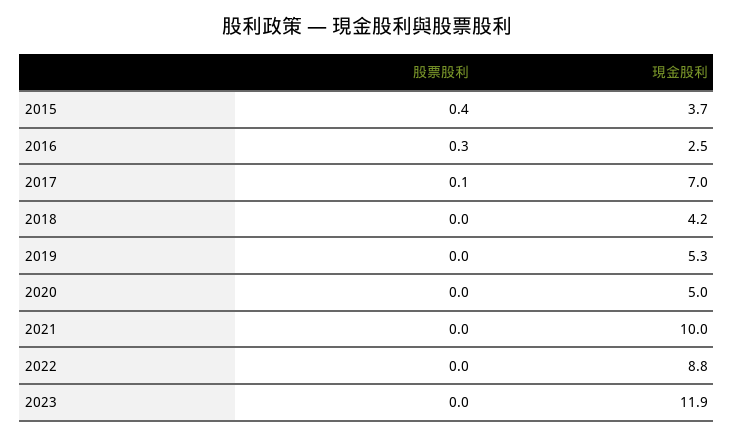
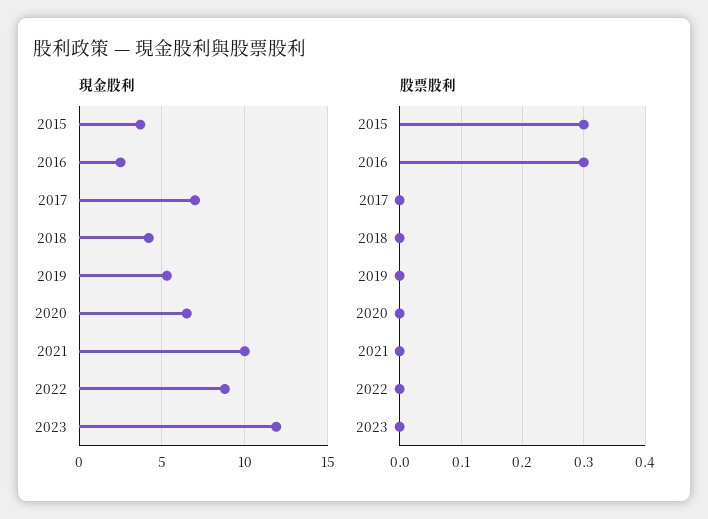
  {
    "股票股利": {
-     "2015": 0.4,
+     "2015": 0.3,
      "2016": 0.3,
-     "2017": 0.1,
+     "2017": 0,
      "2018": 0,
      "2019": 0,
      "2020": 0,
      "2021": 0,
      "2022": 0,
      "2023": 0
    },
    "現金股利": {
      "2015": 3.7,
      "2016": 2.5,
      "2017": 7,
      "2018": 4.2,
      "2019": 5.3,
-     "2020": 5,
+     "2020": 6.5,
      "2021": 10,
      "2022": 8.8,
      "2023": 11.9
    }
  }

